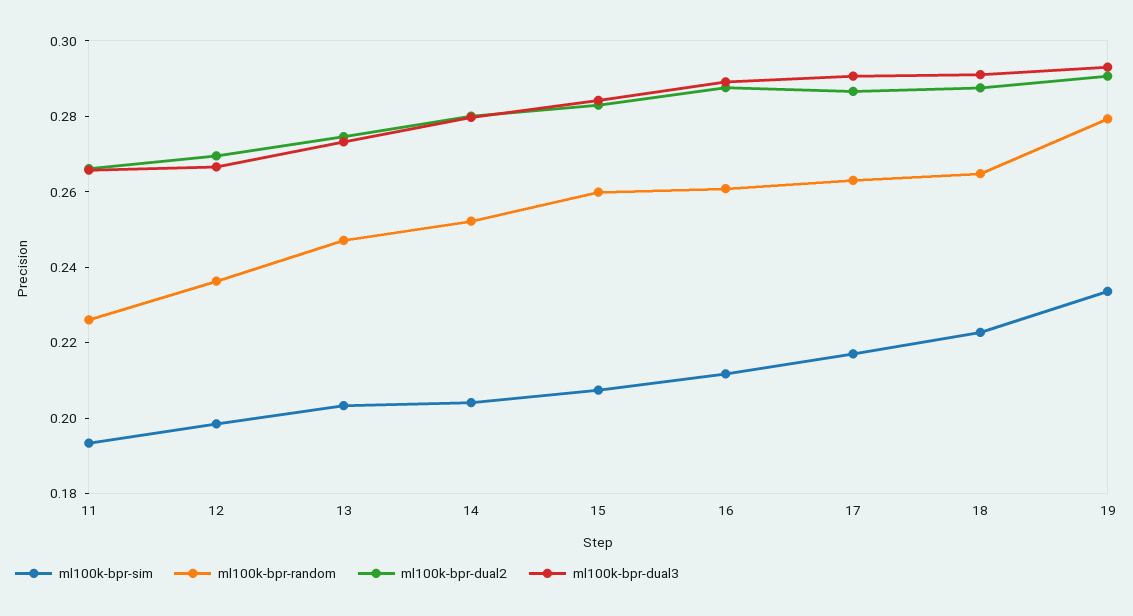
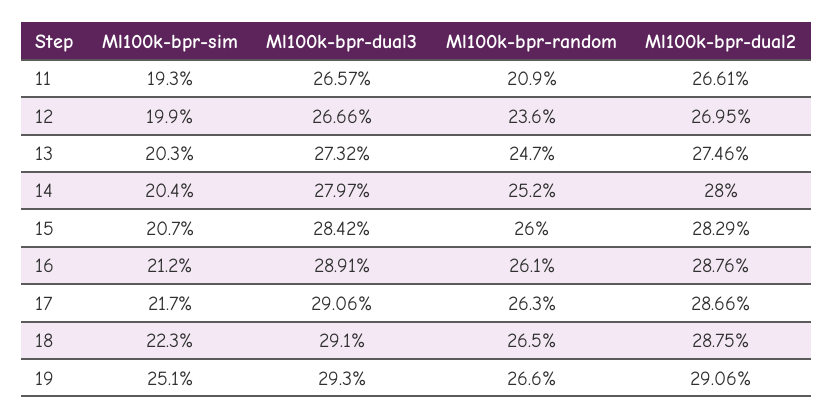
  {
    "ml100k-bpr-sim": {
      "11": 0.193,
      "12": 0.199,
      "13": 0.203,
      "14": 0.204,
      "15": 0.207,
      "16": 0.212,
      "17": 0.217,
      "18": 0.223,
-     "19": 0.235
+     "19": 0.251
    },
    "ml100k-bpr-random": {
-     "11": 0.225,
+     "11": 0.209,
      "12": 0.236,
      "13": 0.247,
      "14": 0.252,
      "15": 0.26,
      "16": 0.261,
      "17": 0.263,
      "18": 0.265,
-     "19": 0.28
+     "19": 0.266
    },
    "ml100k-bpr-dual2": {
      "11": 0.2661,
      "12": 0.2695,
      "13": 0.2746,
      "14": 0.28,
      "15": 0.2829,
      "16": 0.2876,
      "17": 0.2866,
      "18": 0.2875,
      "19": 0.2906
    },
    "ml100k-bpr-dual3": {
      "11": 0.2657,
      "12": 0.2666,
      "13": 0.2732,
      "14": 0.2797,
      "15": 0.2842,
      "16": 0.2891,
      "17": 0.2906,
      "18": 0.291,
      "19": 0.293
    }
  }

